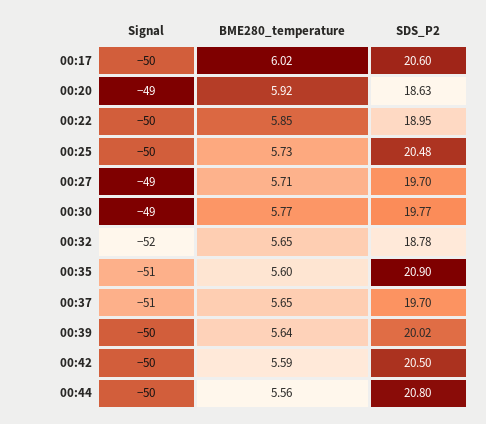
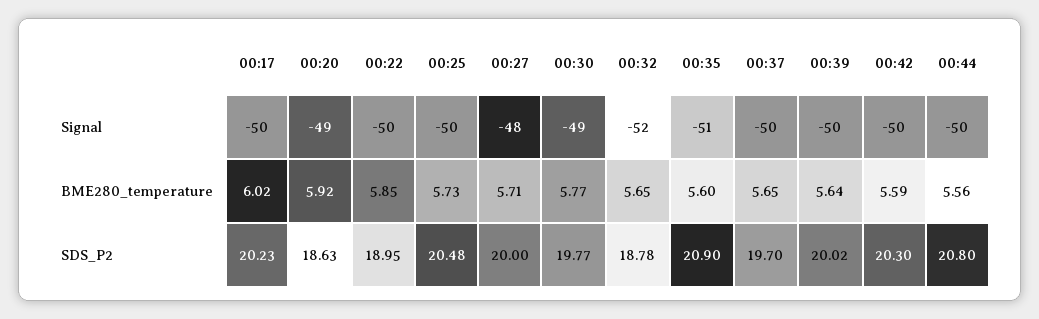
  {
    "Signal": {
      "00:17": -50,
      "00:20": -49,
      "00:22": -50,
      "00:25": -50,
-     "00:27": -49,
+     "00:27": -48,
      "00:30": -49,
      "00:32": -52,
      "00:35": -51,
-     "00:37": -51,
+     "00:37": -50,
      "00:39": -50,
      "00:42": -50,
      "00:44": -50
    },
    "BME280_temperature": {
      "00:17": 6.02,
      "00:20": 5.92,
      "00:22": 5.85,
      "00:25": 5.73,
      "00:27": 5.71,
      "00:30": 5.77,
      "00:32": 5.65,
      "00:35": 5.6,
      "00:37": 5.65,
      "00:39": 5.64,
      "00:42": 5.59,
      "00:44": 5.56
    },
    "SDS_P2": {
-     "00:17": 20.6,
+     "00:17": 20.23,
      "00:20": 18.63,
      "00:22": 18.95,
      "00:25": 20.48,
-     "00:27": 19.7,
+     "00:27": 20,
      "00:30": 19.77,
      "00:32": 18.78,
      "00:35": 20.9,
      "00:37": 19.7,
      "00:39": 20.02,
-     "00:42": 20.5,
+     "00:42": 20.3,
      "00:44": 20.8
    }
  }

